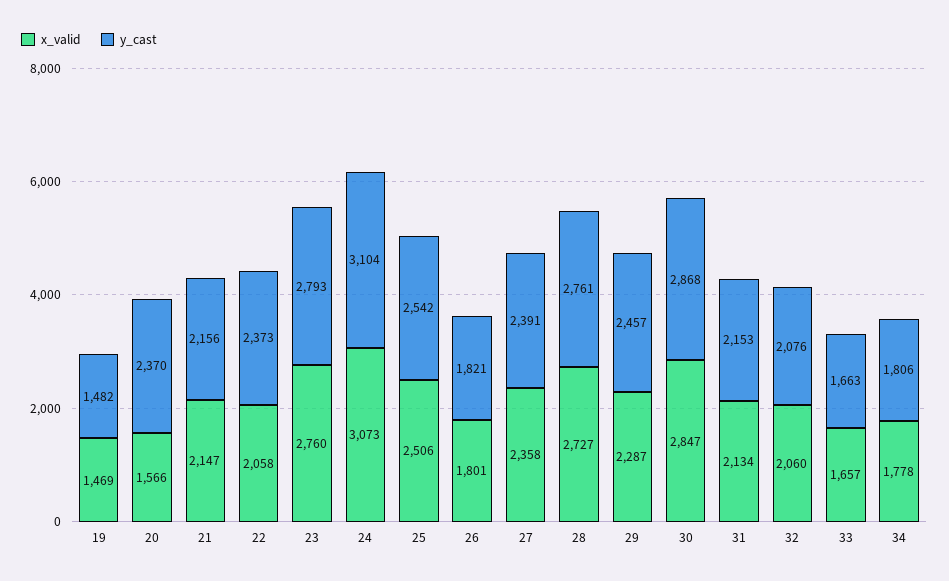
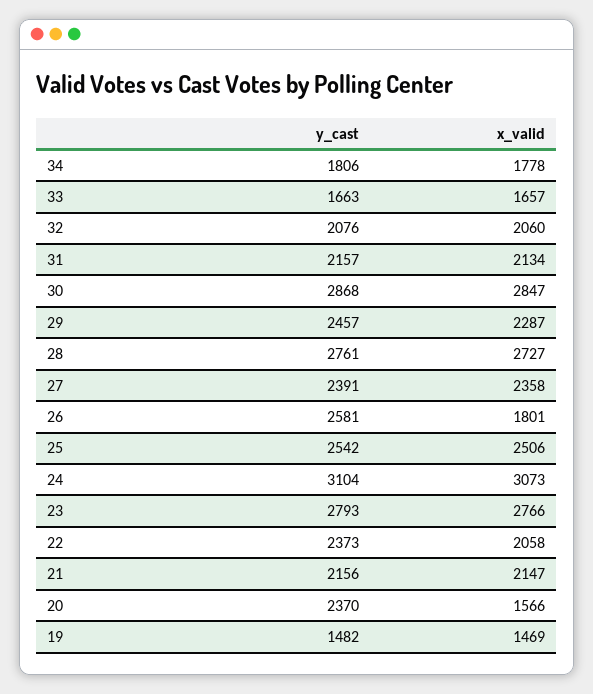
  {
    "x_valid": {
      "19": 1469,
      "20": 1566,
      "21": 2147,
      "22": 2058,
-     "23": 2760,
+     "23": 2766,
      "24": 3073,
      "25": 2506,
      "26": 1801,
      "27": 2358,
      "28": 2727,
      "29": 2287,
      "30": 2847,
      "31": 2134,
      "32": 2060,
      "33": 1657,
      "34": 1778
    },
    "y_cast": {
      "19": 1482,
      "20": 2370,
      "21": 2156,
      "22": 2373,
      "23": 2793,
      "24": 3104,
      "25": 2542,
-     "26": 1821,
+     "26": 2581,
      "27": 2391,
      "28": 2761,
      "29": 2457,
      "30": 2868,
-     "31": 2153,
+     "31": 2157,
      "32": 2076,
      "33": 1663,
      "34": 1806
    }
  }

